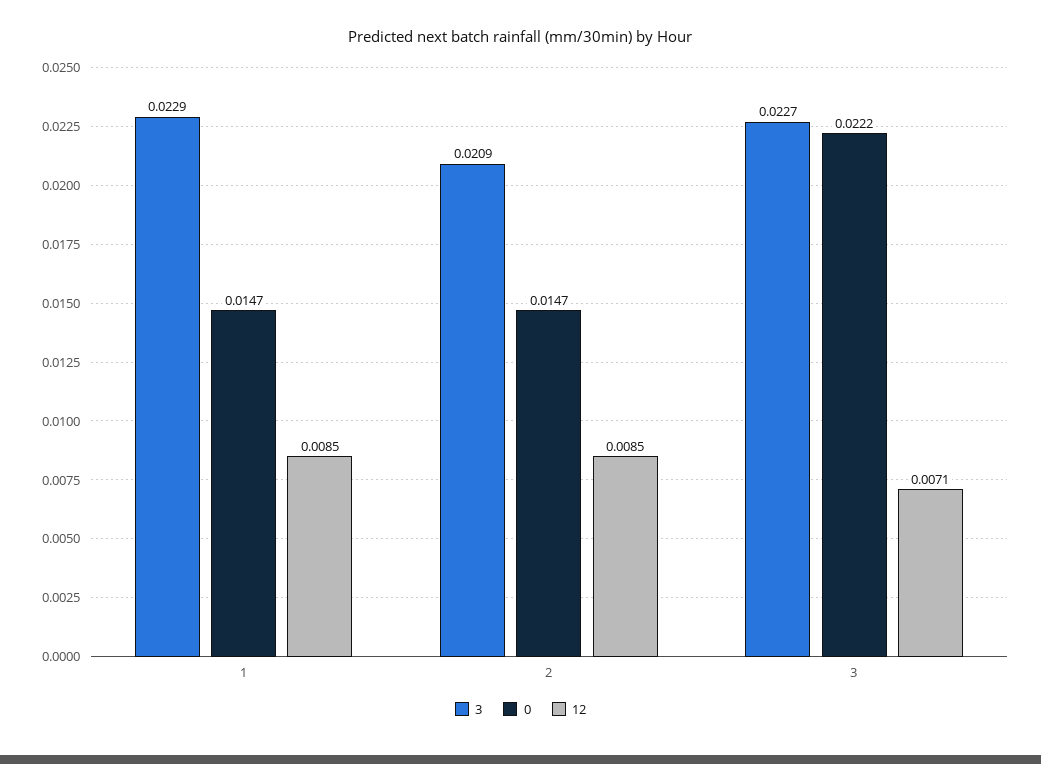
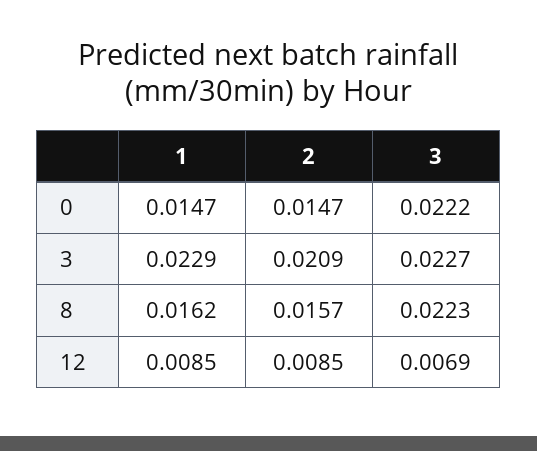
  {
    "3": {
      "1": 0.0229,
      "2": 0.0209,
      "3": 0.0227
    },
    "0": {
      "1": 0.0147,
      "2": 0.0147,
      "3": 0.0222
    },
    "12": {
      "1": 0.0085,
      "2": 0.0085,
-     "3": 0.0071
+     "3": 0.0069
-   }
+   },
+   "8": {
+     "1": 0.0162,
+     "2": 0.0157,
+     "3": 0.0223
+   }
  }

